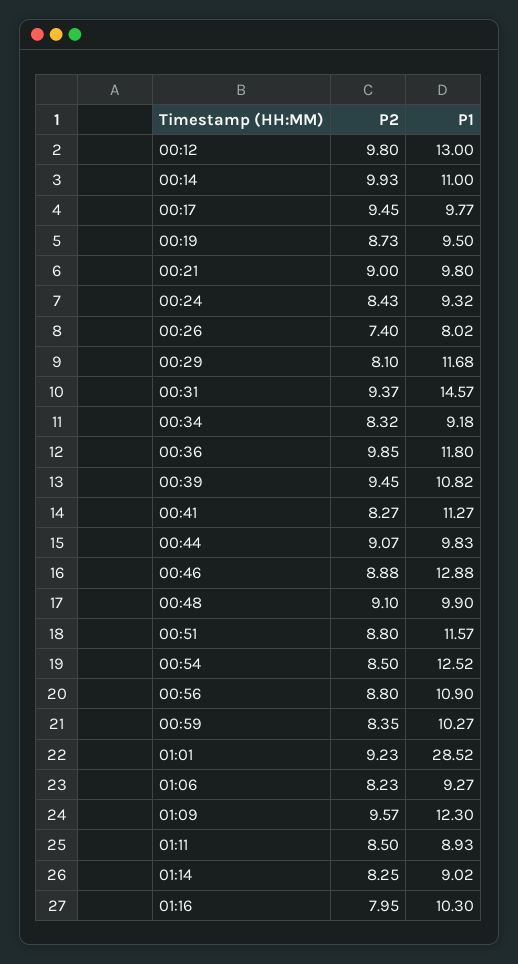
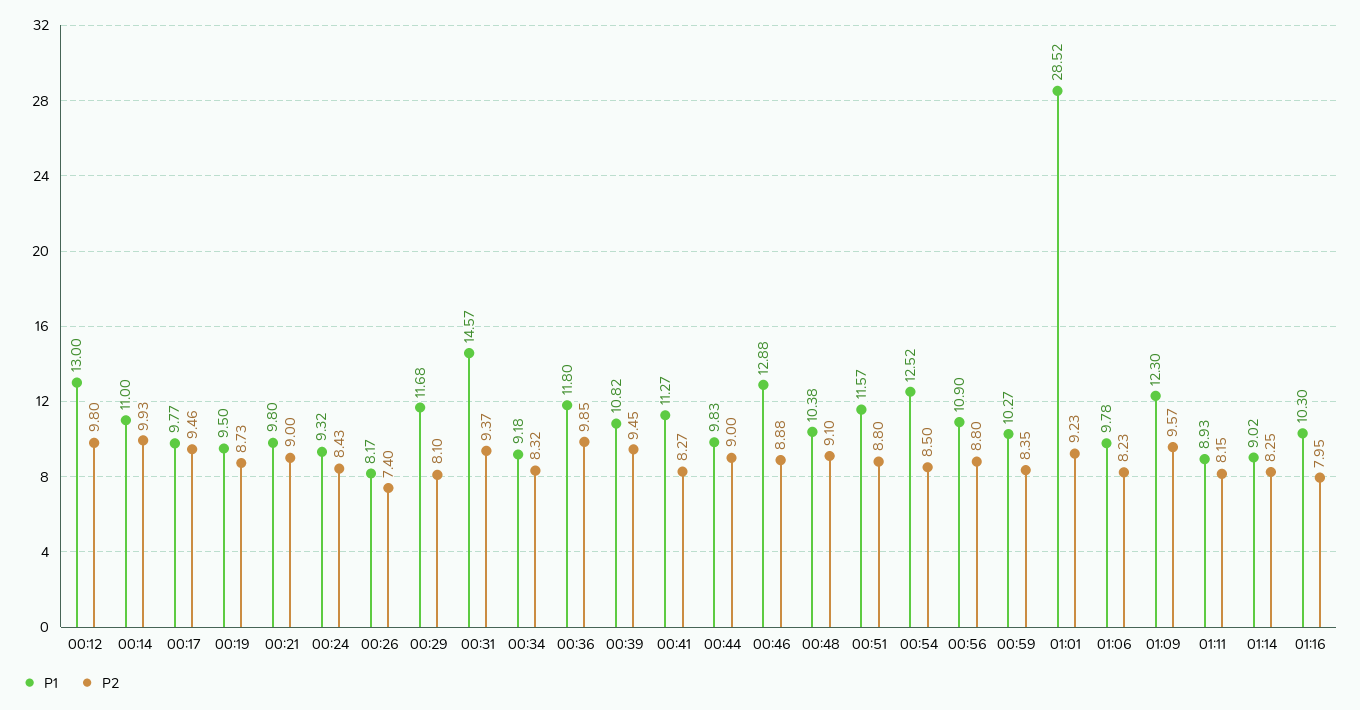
  {
    "P2": {
      "00:12": 9.8,
      "00:14": 9.93,
-     "00:17": 9.45,
+     "00:17": 9.46,
      "00:19": 8.73,
      "00:21": 9,
      "00:24": 8.43,
      "00:26": 7.4,
      "00:29": 8.1,
      "00:31": 9.37,
      "00:34": 8.32,
      "00:36": 9.85,
      "00:39": 9.45,
      "00:41": 8.27,
-     "00:44": 9.07,
+     "00:44": 9,
      "00:46": 8.88,
      "00:48": 9.1,
      "00:51": 8.8,
      "00:54": 8.5,
      "00:56": 8.8,
      "00:59": 8.35,
      "01:01": 9.23,
      "01:06": 8.23,
      "01:09": 9.57,
-     "01:11": 8.5,
+     "01:11": 8.15,
      "01:14": 8.25,
      "01:16": 7.95
    },
    "P1": {
      "00:12": 13,
      "00:14": 11,
      "00:17": 9.77,
      "00:19": 9.5,
      "00:21": 9.8,
      "00:24": 9.32,
-     "00:26": 8.02,
+     "00:26": 8.17,
      "00:29": 11.68,
      "00:31": 14.57,
      "00:34": 9.18,
      "00:36": 11.8,
      "00:39": 10.82,
      "00:41": 11.27,
      "00:44": 9.83,
      "00:46": 12.88,
-     "00:48": 9.9,
+     "00:48": 10.38,
      "00:51": 11.57,
      "00:54": 12.52,
      "00:56": 10.9,
      "00:59": 10.27,
      "01:01": 28.52,
-     "01:06": 9.27,
+     "01:06": 9.78,
      "01:09": 12.3,
      "01:11": 8.93,
      "01:14": 9.02,
      "01:16": 10.3
    }
  }

